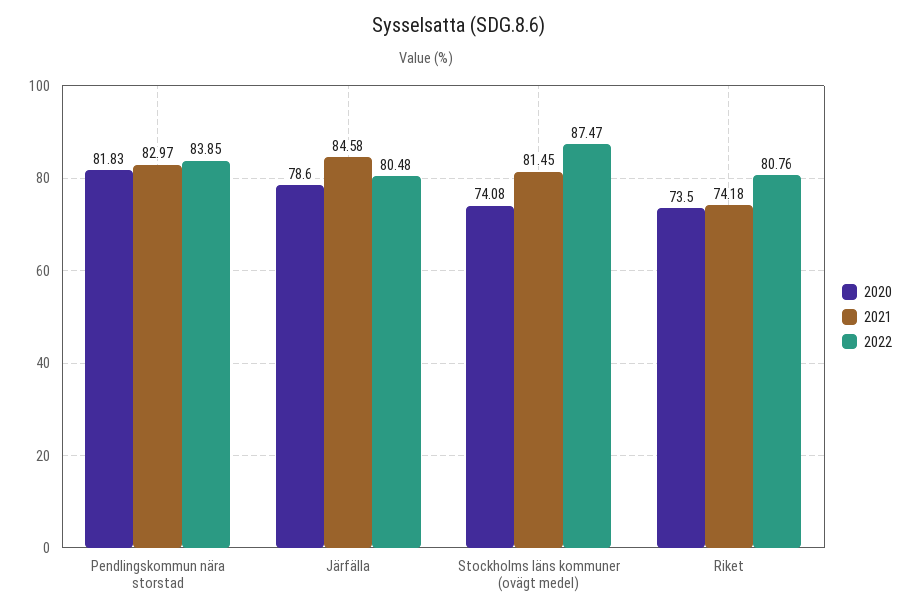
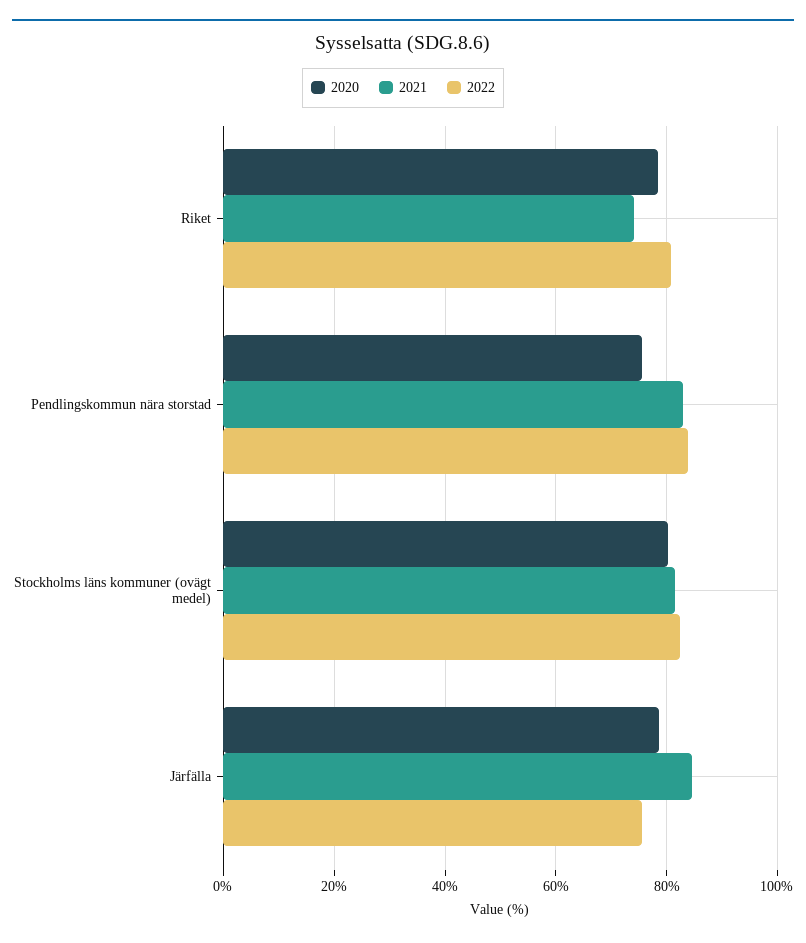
  {
    "2020": {
-     "Pendlingskommun nära storstad": 81.83,
+     "Pendlingskommun nära storstad": 76,
      "Järfälla": 78.6,
-     "Stockholms läns kommuner (ovägt medel)": 74.08,
+     "Stockholms läns kommuner (ovägt medel)": 80,
-     "Riket": 73.5
+     "Riket": 78
    },
    "2021": {
      "Pendlingskommun nära storstad": 82.97,
      "Järfälla": 84.58,
      "Stockholms läns kommuner (ovägt medel)": 81.45,
      "Riket": 74.18
    },
    "2022": {
      "Pendlingskommun nära storstad": 83.85,
-     "Järfälla": 80.48,
+     "Järfälla": 76,
-     "Stockholms läns kommuner (ovägt medel)": 87.47,
+     "Stockholms läns kommuner (ovägt medel)": 82,
      "Riket": 80.76
    }
  }

